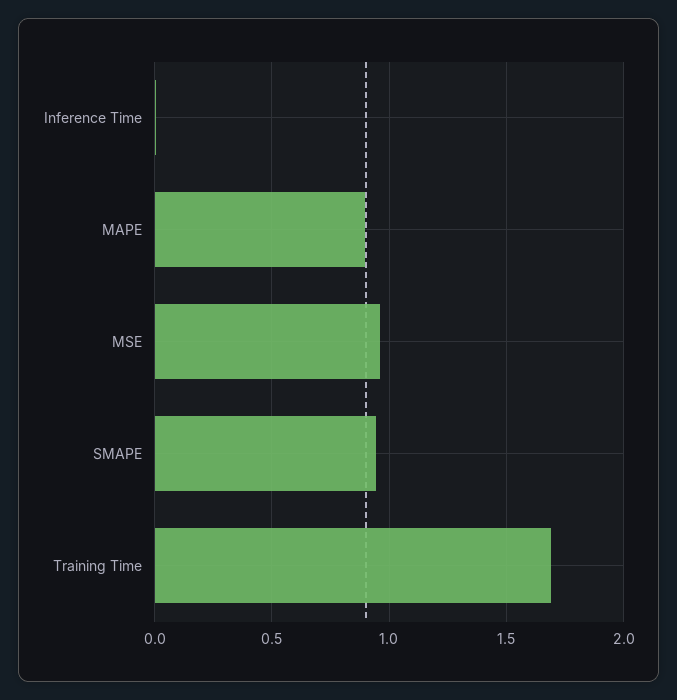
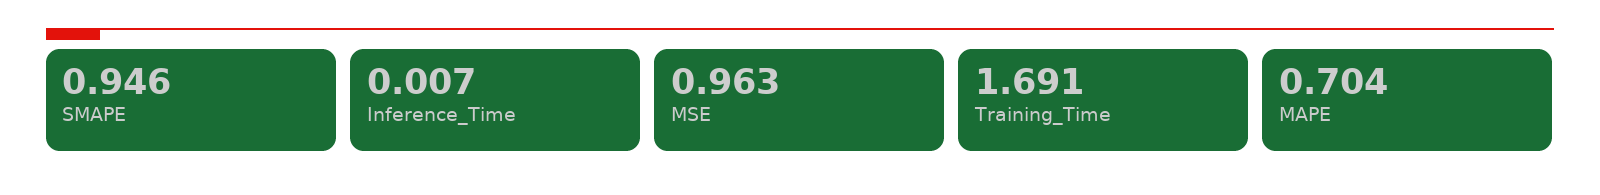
  {
    "Inference Time": 0.007,
-   "MAPE": 0.9,
+   "MAPE": 0.704,
    "MSE": 0.963,
    "SMAPE": 0.946,
    "Training Time": 1.691
  }

